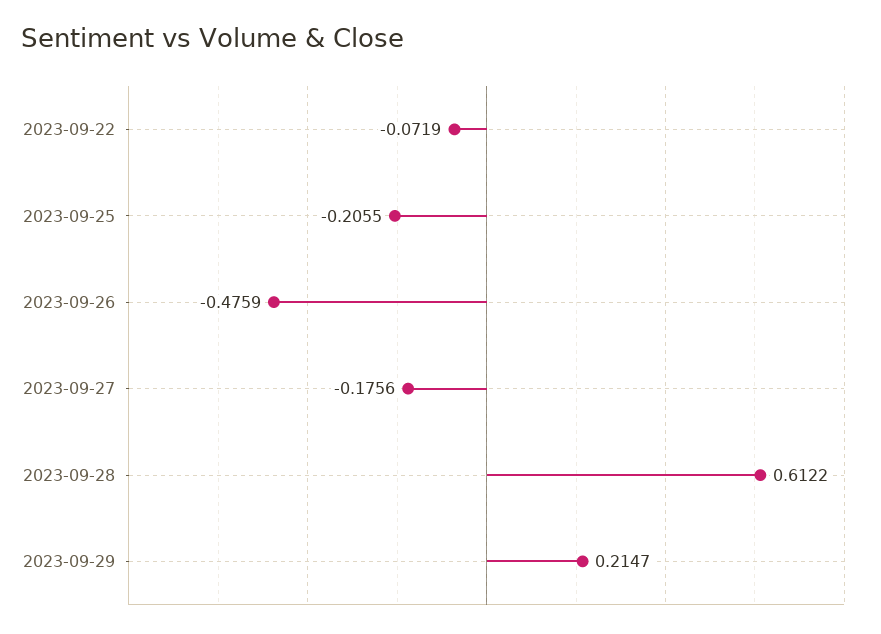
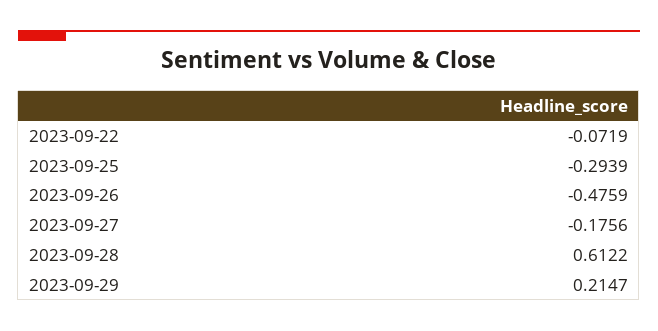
  {
    "2023-09-22": -0.0719,
-   "2023-09-25": -0.2055,
+   "2023-09-25": -0.2939,
    "2023-09-26": -0.4759,
    "2023-09-27": -0.1756,
    "2023-09-28": 0.6122,
    "2023-09-29": 0.2147
  }

